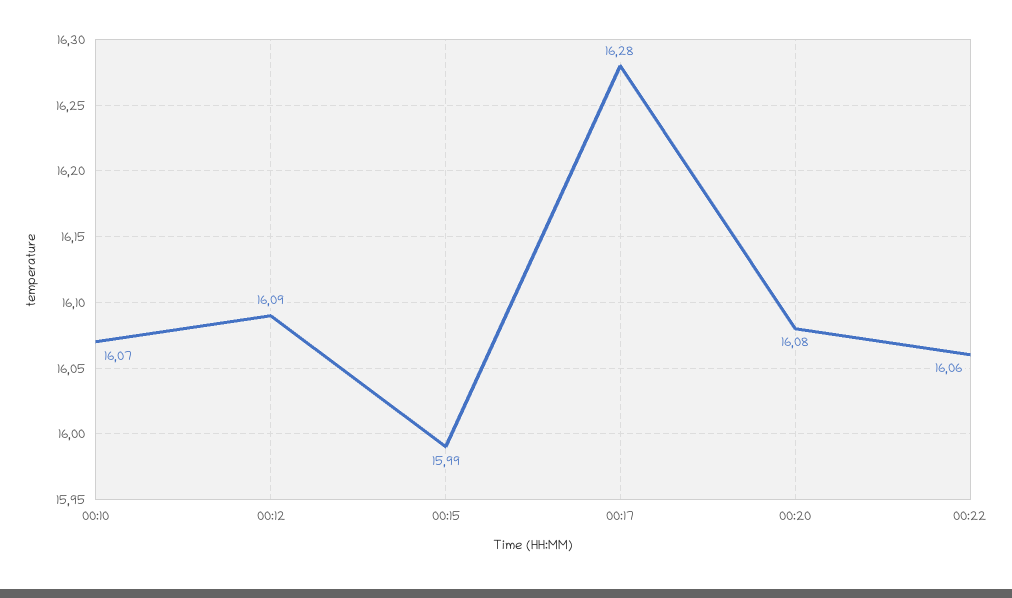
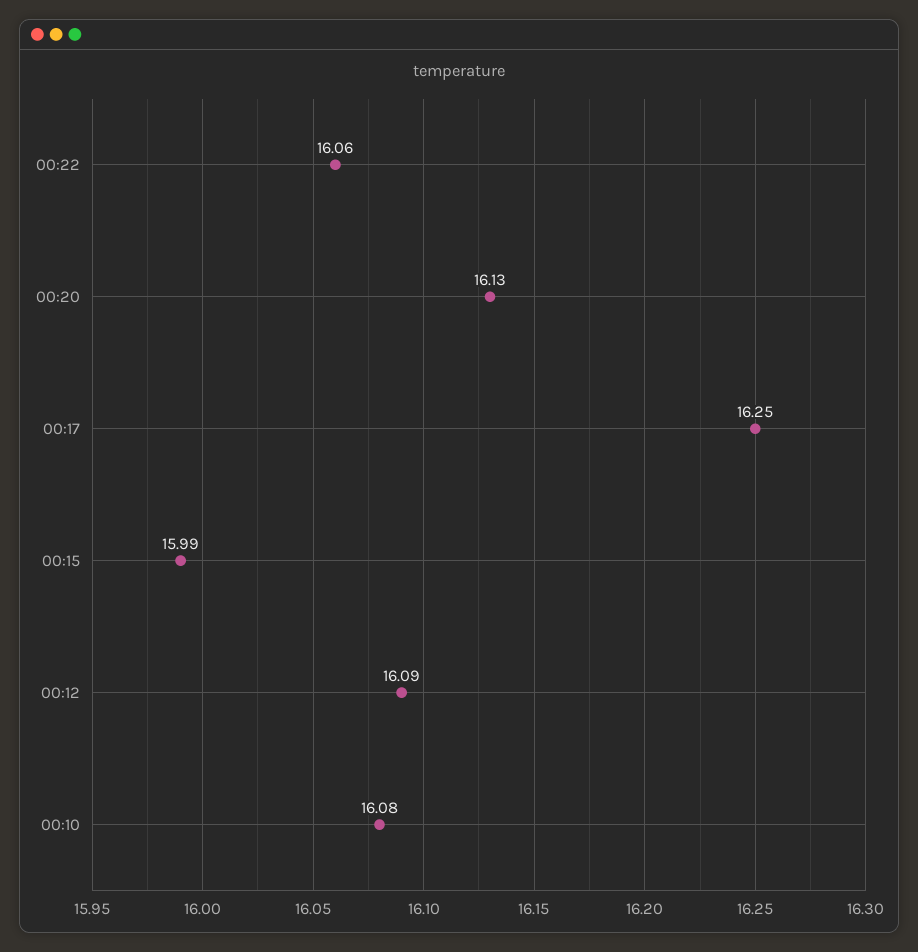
  {
-   "00:10": 16.07,
+   "00:10": 16.08,
    "00:12": 16.09,
    "00:15": 15.99,
-   "00:17": 16.28,
+   "00:17": 16.25,
-   "00:20": 16.08,
+   "00:20": 16.13,
    "00:22": 16.06
  }

